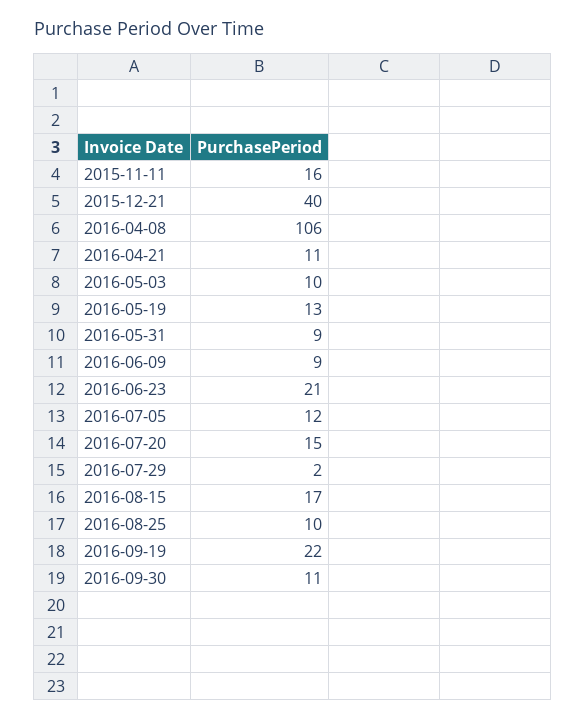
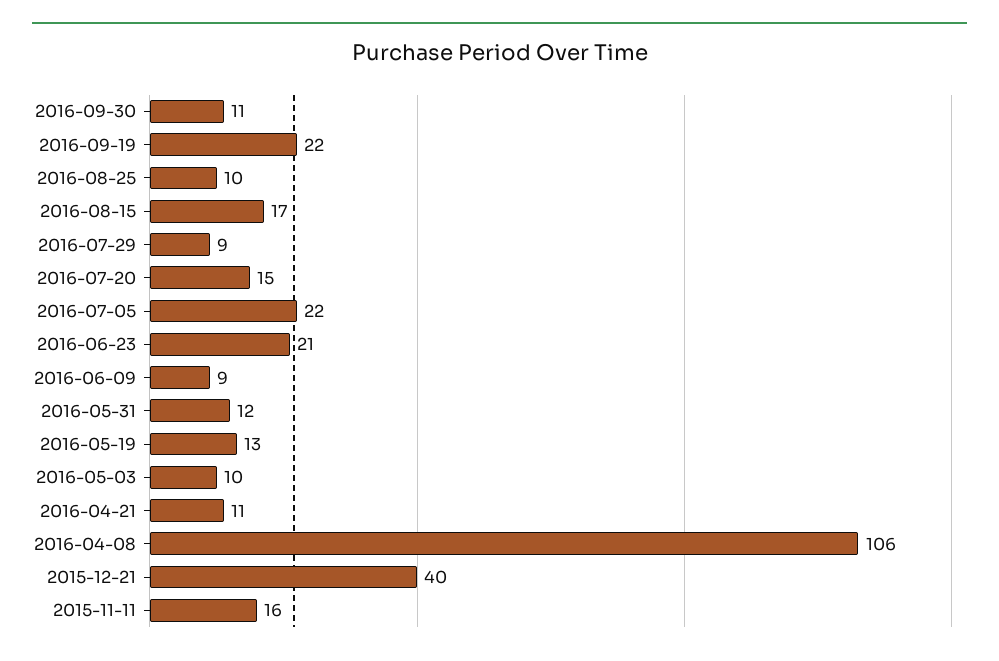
  {
    "2015-11-11": 16,
    "2015-12-21": 40,
    "2016-04-08": 106,
    "2016-04-21": 11,
    "2016-05-03": 10,
    "2016-05-19": 13,
-   "2016-05-31": 9,
+   "2016-05-31": 12,
    "2016-06-09": 9,
    "2016-06-23": 21,
-   "2016-07-05": 12,
+   "2016-07-05": 22,
    "2016-07-20": 15,
-   "2016-07-29": 2,
+   "2016-07-29": 9,
    "2016-08-15": 17,
    "2016-08-25": 10,
    "2016-09-19": 22,
    "2016-09-30": 11
  }

